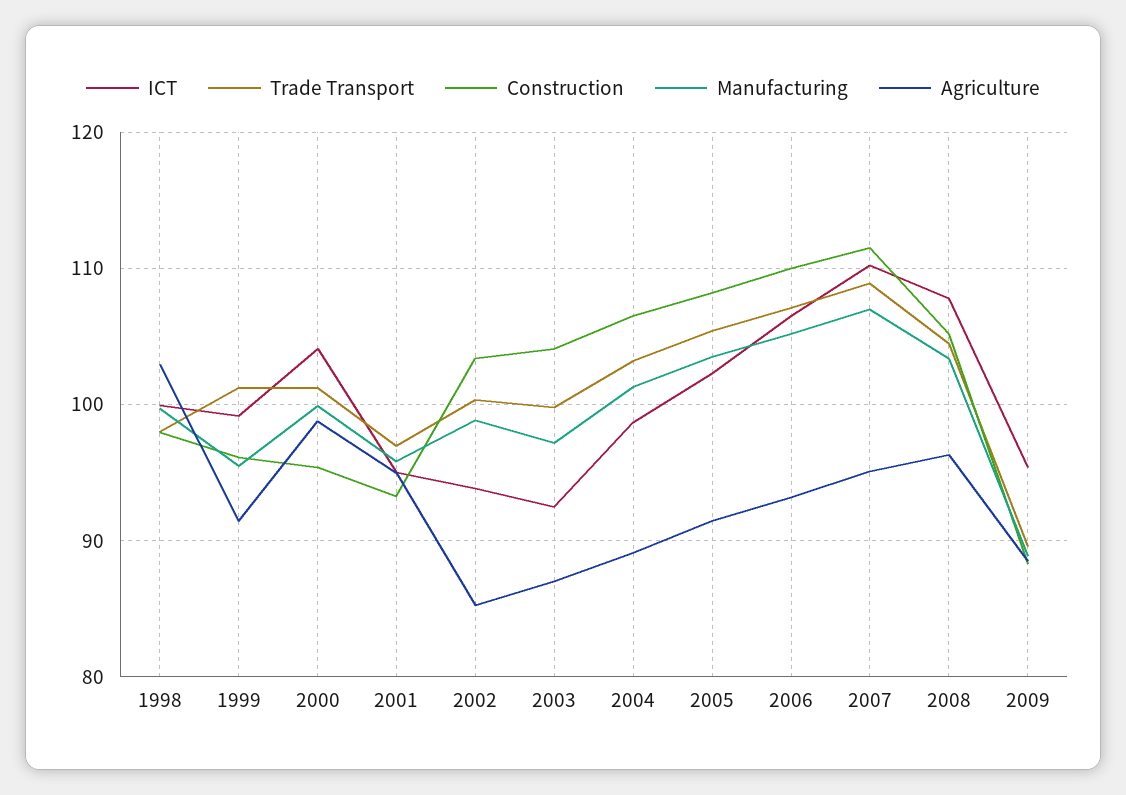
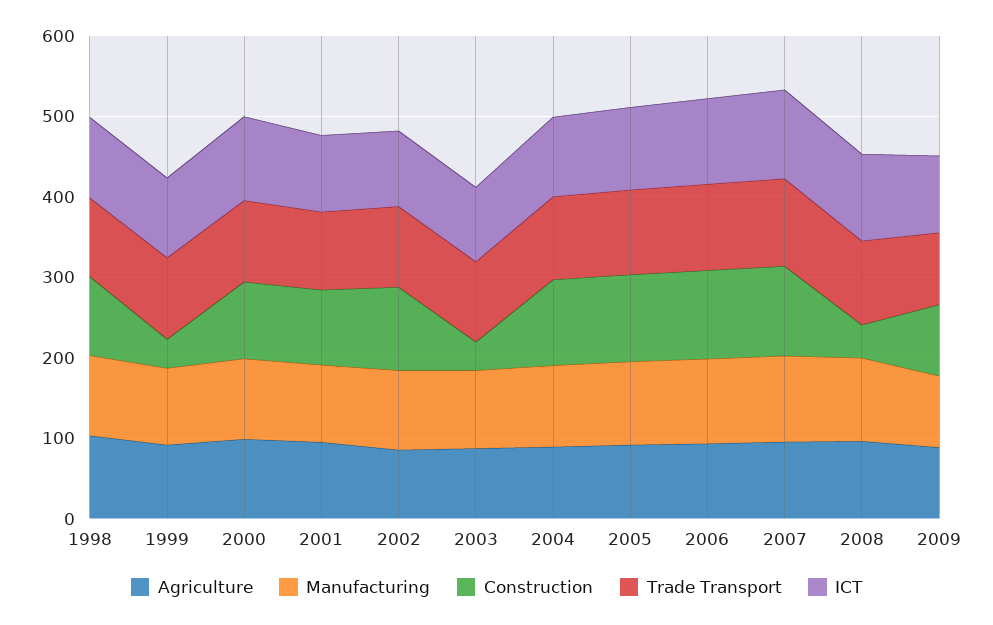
  {
    "ICT": {
      "1998": 100,
      "1999": 99,
      "2000": 104,
      "2001": 95,
      "2002": 94,
      "2003": 93,
      "2004": 99,
      "2005": 102,
      "2006": 107,
      "2007": 110,
      "2008": 108,
      "2009": 95
    },
    "Trade Transport": {
      "1998": 98,
      "1999": 101,
      "2000": 101,
      "2001": 97,
      "2002": 100,
      "2003": 100,
      "2004": 103,
      "2005": 105,
      "2006": 107,
      "2007": 109,
      "2008": 105,
      "2009": 90
    },
    "Construction": {
      "1998": 98,
-     "1999": 96,
+     "1999": 40,
      "2000": 95,
      "2001": 93,
      "2002": 103,
-     "2003": 104,
+     "2003": 40,
      "2004": 107,
      "2005": 108,
      "2006": 110,
      "2007": 112,
-     "2008": 105,
+     "2008": 40,
      "2009": 88
    },
    "Manufacturing": {
      "1998": 100,
      "1999": 96,
      "2000": 100,
      "2001": 96,
      "2002": 99,
      "2003": 97,
      "2004": 101,
      "2005": 104,
      "2006": 105,
      "2007": 107,
      "2008": 103,
      "2009": 89
    },
    "Agriculture": {
      "1998": 103,
      "1999": 91,
      "2000": 99,
      "2001": 95,
      "2002": 85,
      "2003": 87,
      "2004": 89,
      "2005": 91,
      "2006": 93,
      "2007": 95,
      "2008": 96,
      "2009": 89
    }
  }

